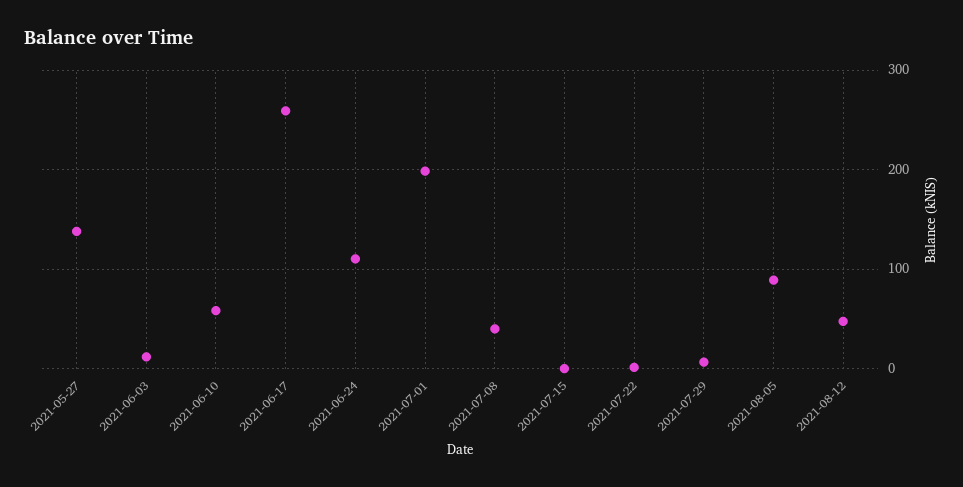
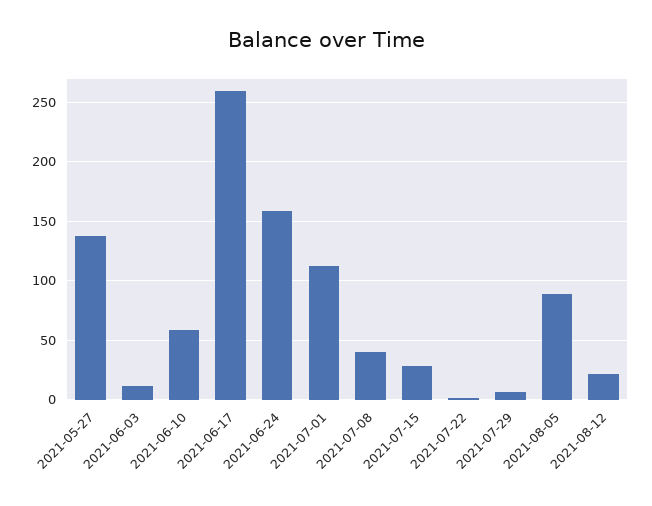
  {
    "2021-05-27": 140,
    "2021-06-03": 10,
    "2021-06-10": 60,
    "2021-06-17": 260,
-   "2021-06-24": 110,
+   "2021-06-24": 160,
-   "2021-07-01": 200,
+   "2021-07-01": 110,
    "2021-07-08": 40,
-   "2021-07-15": 0,
+   "2021-07-15": 30,
    "2021-07-22": 0,
    "2021-07-29": 10,
    "2021-08-05": 90,
-   "2021-08-12": 50
+   "2021-08-12": 20
  }

